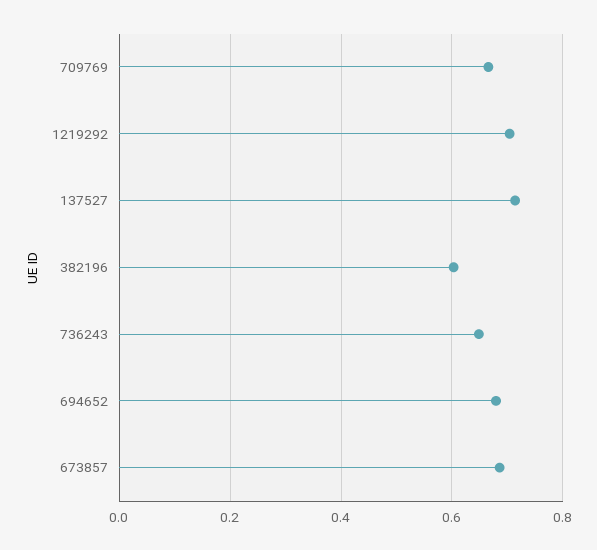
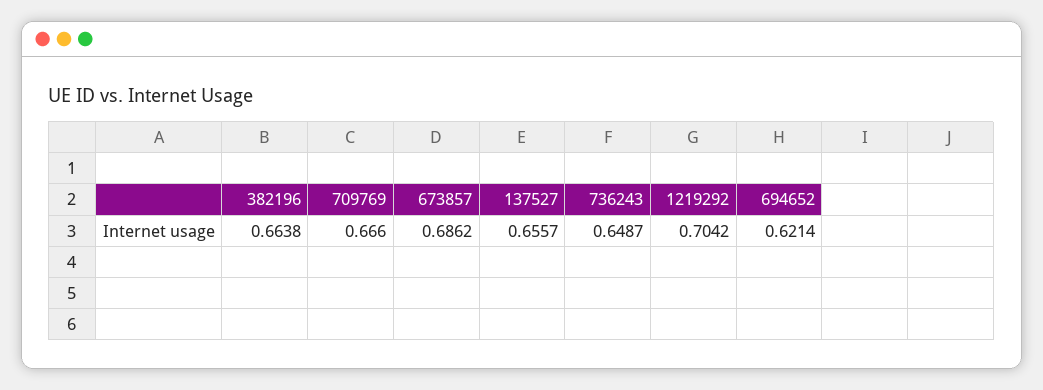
  {
    "709769": 0.666,
    "1219292": 0.7042,
-   "137527": 0.72,
+   "137527": 0.6557,
-   "382196": 0.6,
+   "382196": 0.6638,
    "736243": 0.6487,
-   "694652": 0.68,
+   "694652": 0.6214,
    "673857": 0.6862
  }

